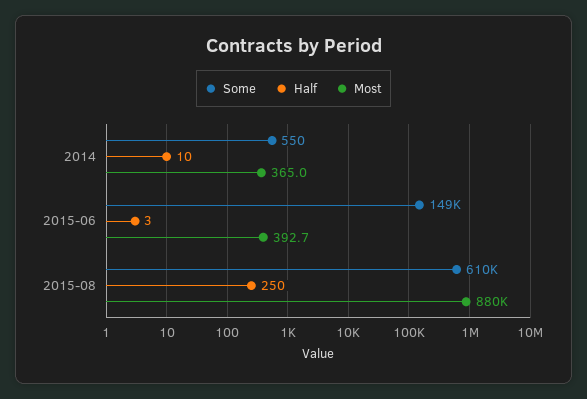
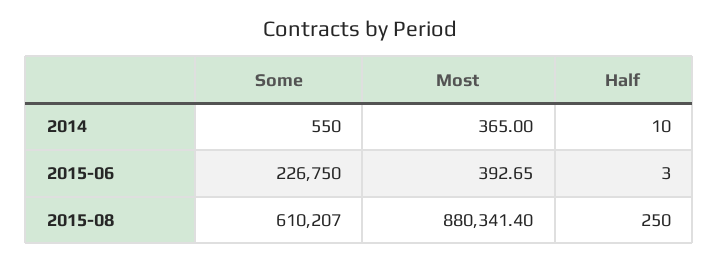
  {
    "Some": {
      "2014": 550,
-     "2015-06": 149000,
+     "2015-06": 226750,
      "2015-08": 610207
    },
    "Half": {
      "2014": 10,
      "2015-06": 3,
      "2015-08": 250
    },
    "Most": {
      "2014": 365,
      "2015-06": 392.65,
      "2015-08": 880341.4
    }
  }

